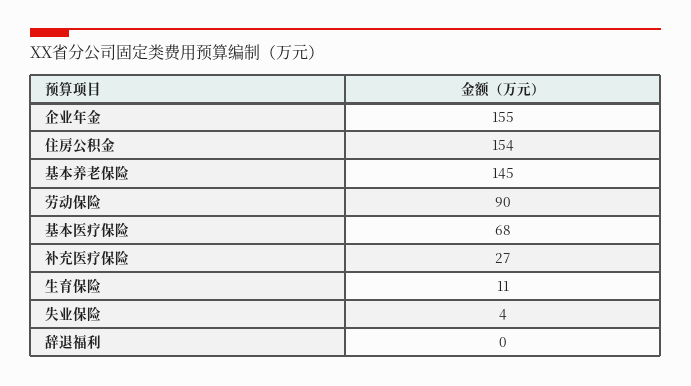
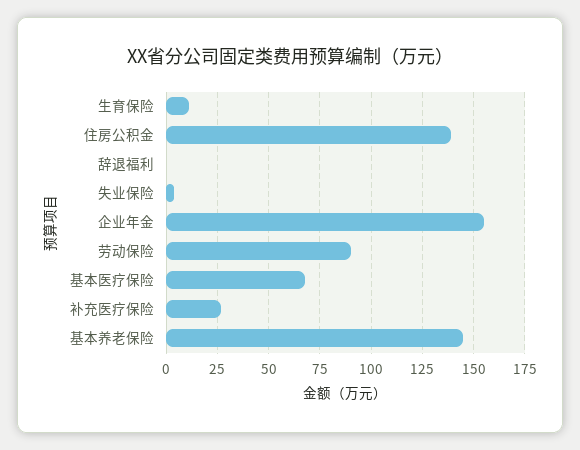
  {
    "企业年金": 155,
-   "住房公积金": 154,
+   "住房公积金": 140,
    "基本养老保险": 145,
    "劳动保险": 90,
    "基本医疗保险": 68,
    "补充医疗保险": 27,
    "生育保险": 11,
    "失业保险": 4,
    "辞退福利": 0
  }

